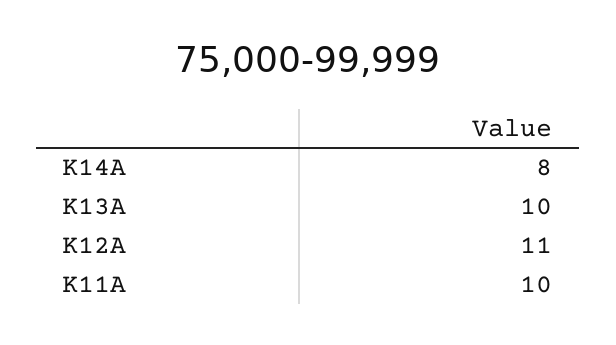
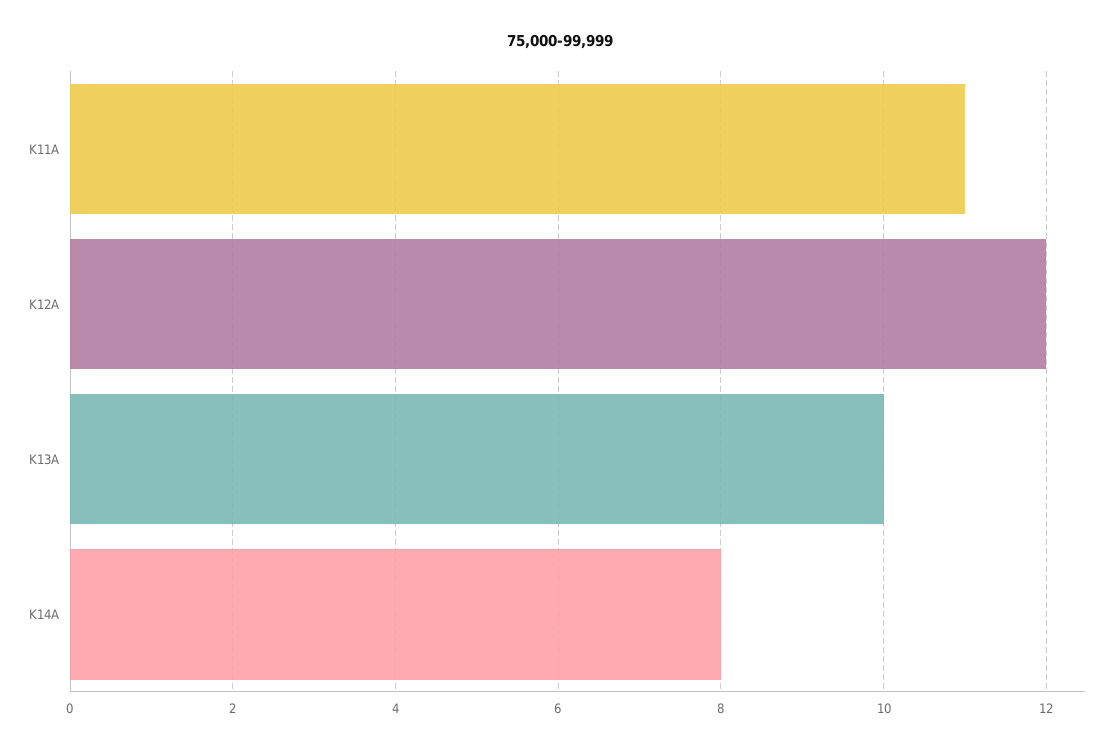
  {
    "K14A": 8,
    "K13A": 10,
-   "K12A": 11,
+   "K12A": 12,
-   "K11A": 10
+   "K11A": 11
  }

